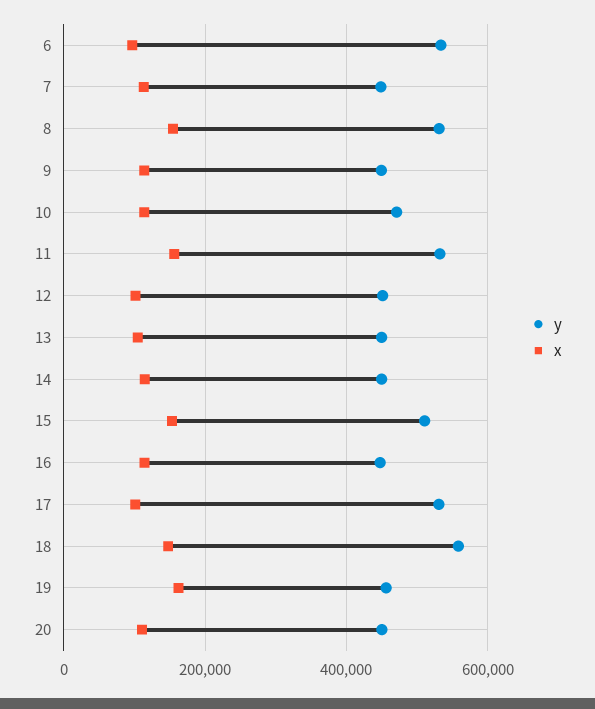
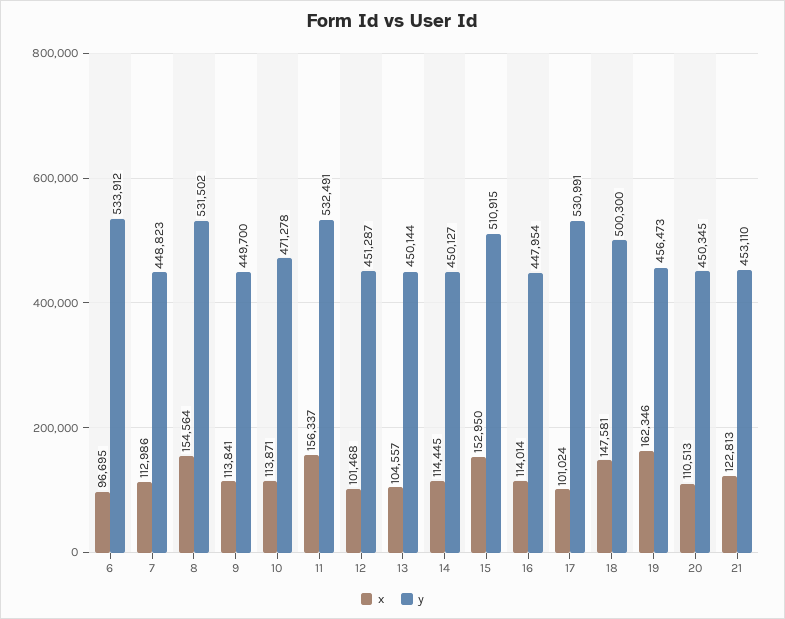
  {
    "y": {
      "6": 533912,
      "7": 448823,
      "8": 531502,
      "9": 449700,
      "10": 471278,
      "11": 532491,
      "12": 451287,
      "13": 450144,
      "14": 450127,
      "15": 510915,
      "16": 447954,
      "17": 530991,
-     "18": 560000,
+     "18": 500300,
      "19": 456473,
-     "20": 450345
+     "20": 450345,
+     "21": 453110
    },
    "x": {
      "6": 96695,
      "7": 112986,
      "8": 154564,
      "9": 113841,
      "10": 113871,
      "11": 156337,
      "12": 101468,
      "13": 104557,
      "14": 114445,
      "15": 152950,
      "16": 114014,
      "17": 101024,
      "18": 147581,
      "19": 162346,
-     "20": 110513
+     "20": 110513,
+     "21": 122813
    }
  }

